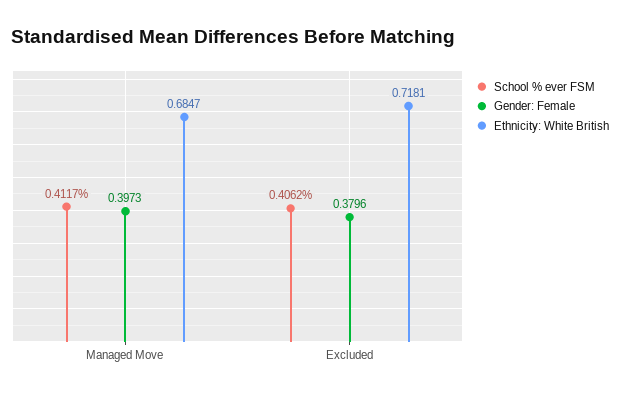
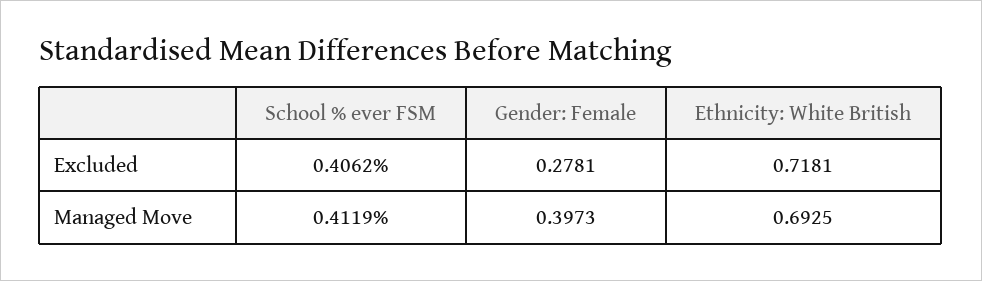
  {
    "School % ever FSM": {
-     "Managed Move": 0.4117,
+     "Managed Move": 0.4119,
      "Excluded": 0.4062
    },
    "Gender: Female": {
      "Managed Move": 0.3973,
-     "Excluded": 0.3796
+     "Excluded": 0.2781
    },
    "Ethnicity: White British": {
-     "Managed Move": 0.6847,
+     "Managed Move": 0.6925,
      "Excluded": 0.7181
    }
  }

